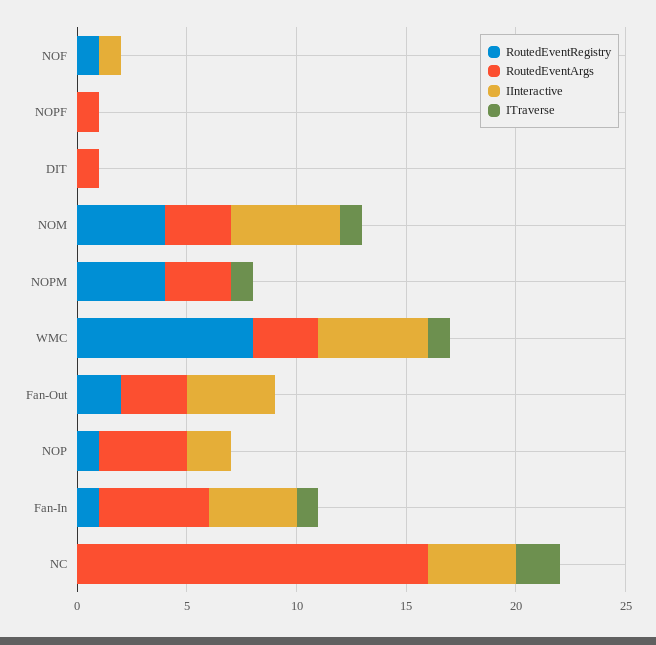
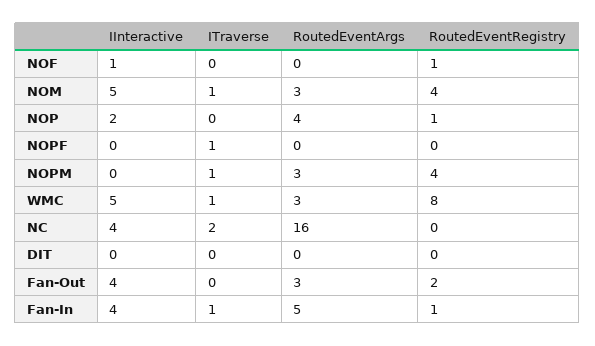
  {
    "RoutedEventRegistry": {
      "NOF": 1,
      "NOPF": 0,
      "DIT": 0,
      "NOM": 4,
      "NOPM": 4,
      "WMC": 8,
      "Fan-Out": 2,
      "NOP": 1,
      "Fan-In": 1,
      "NC": 0
    },
    "RoutedEventArgs": {
      "NOF": 0,
-     "NOPF": 1,
+     "NOPF": 0,
-     "DIT": 1,
+     "DIT": 0,
      "NOM": 3,
      "NOPM": 3,
      "WMC": 3,
      "Fan-Out": 3,
      "NOP": 4,
      "Fan-In": 5,
      "NC": 16
    },
    "IInteractive": {
      "NOF": 1,
      "NOPF": 0,
      "DIT": 0,
      "NOM": 5,
      "NOPM": 0,
      "WMC": 5,
      "Fan-Out": 4,
      "NOP": 2,
      "Fan-In": 4,
      "NC": 4
    },
    "ITraverse": {
      "NOF": 0,
-     "NOPF": 0,
+     "NOPF": 1,
      "DIT": 0,
      "NOM": 1,
      "NOPM": 1,
      "WMC": 1,
      "Fan-Out": 0,
      "NOP": 0,
      "Fan-In": 1,
      "NC": 2
    }
  }

